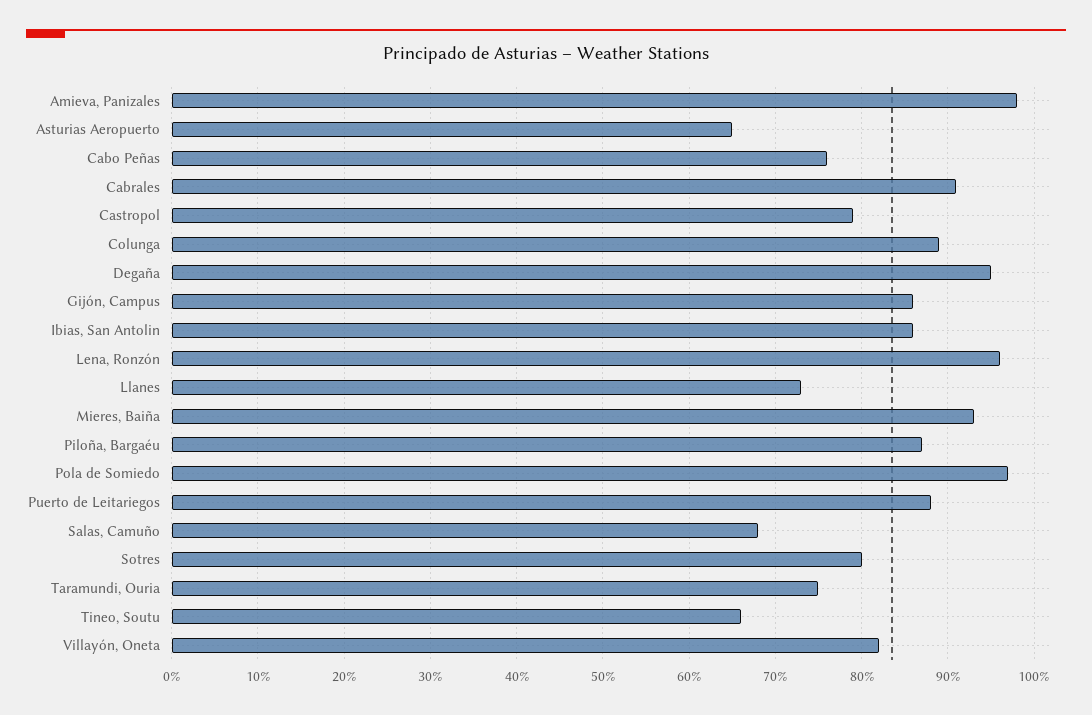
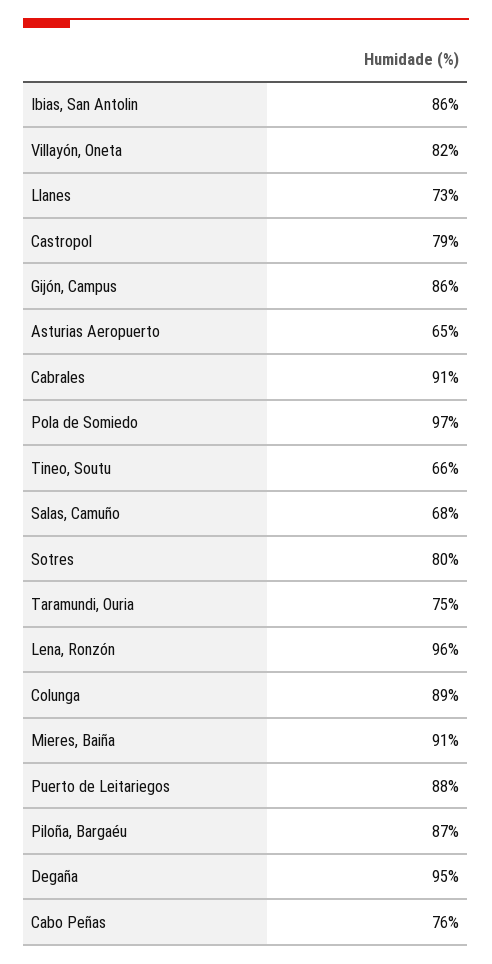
  {
-   "Amieva, Panizales": 98,
    "Asturias Aeropuerto": 65,
    "Cabo Peñas": 76,
    "Cabrales": 91,
    "Castropol": 79,
    "Colunga": 89,
    "Degaña": 95,
    "Gijón, Campus": 86,
    "Ibias, San Antolin": 86,
    "Lena, Ronzón": 96,
    "Llanes": 73,
-   "Mieres, Baiña": 93,
+   "Mieres, Baiña": 91,
    "Piloña, Bargaéu": 87,
    "Pola de Somiedo": 97,
    "Puerto de Leitariegos": 88,
    "Salas, Camuño": 68,
    "Sotres": 80,
    "Taramundi, Ouria": 75,
    "Tineo, Soutu": 66,
    "Villayón, Oneta": 82
  }

